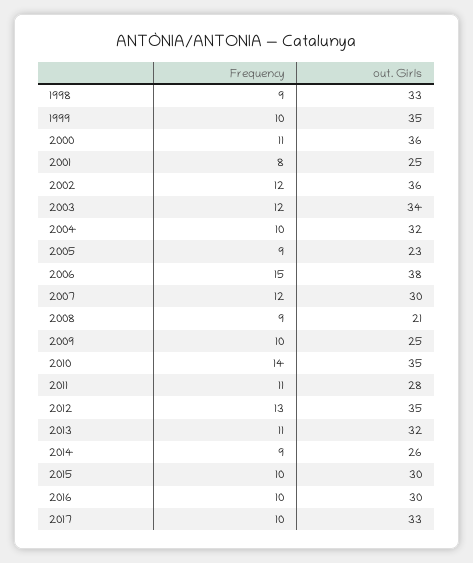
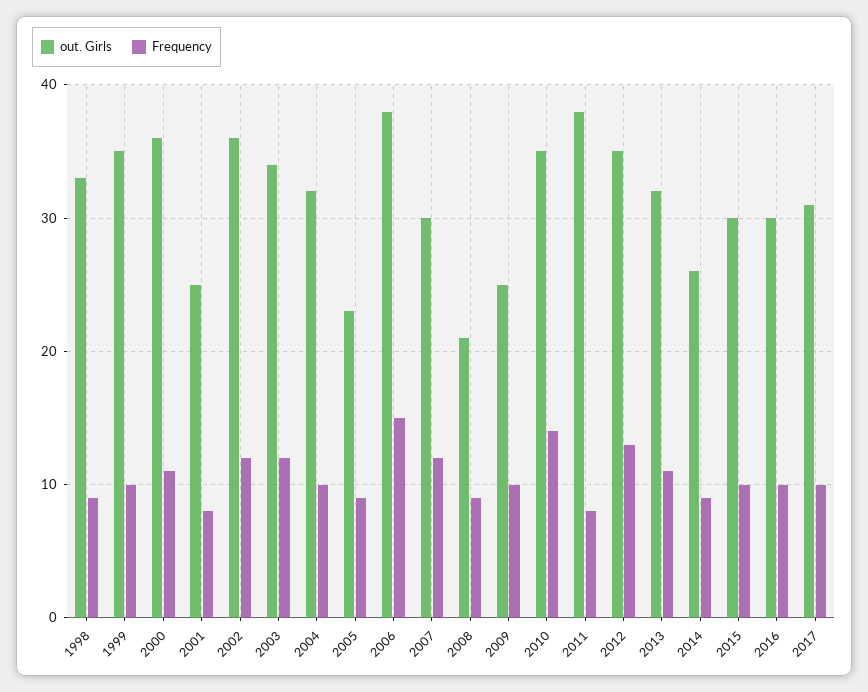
  {
    "Frequency": {
      "1998": 9,
      "1999": 10,
      "2000": 11,
      "2001": 8,
      "2002": 12,
      "2003": 12,
      "2004": 10,
      "2005": 9,
      "2006": 15,
      "2007": 12,
      "2008": 9,
      "2009": 10,
      "2010": 14,
-     "2011": 11,
+     "2011": 8,
      "2012": 13,
      "2013": 11,
      "2014": 9,
      "2015": 10,
      "2016": 10,
      "2017": 10
    },
    "out. Girls": {
      "1998": 33,
      "1999": 35,
      "2000": 36,
      "2001": 25,
      "2002": 36,
      "2003": 34,
      "2004": 32,
      "2005": 23,
      "2006": 38,
      "2007": 30,
      "2008": 21,
      "2009": 25,
      "2010": 35,
-     "2011": 28,
+     "2011": 38,
      "2012": 35,
      "2013": 32,
      "2014": 26,
      "2015": 30,
      "2016": 30,
-     "2017": 33
+     "2017": 31
    }
  }

